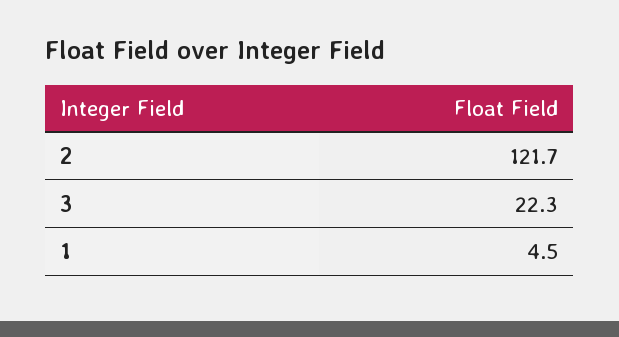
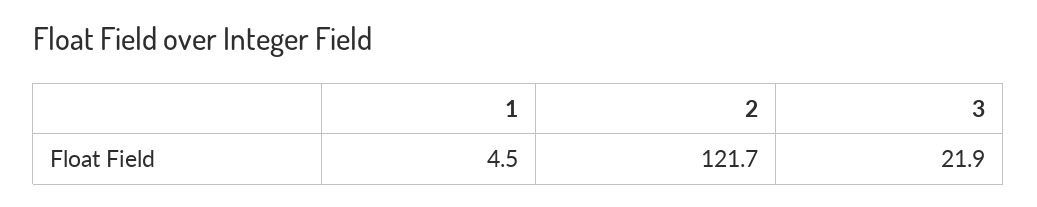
  {
    "2": 121.7,
-   "3": 22.3,
+   "3": 21.9,
    "1": 4.5
  }

